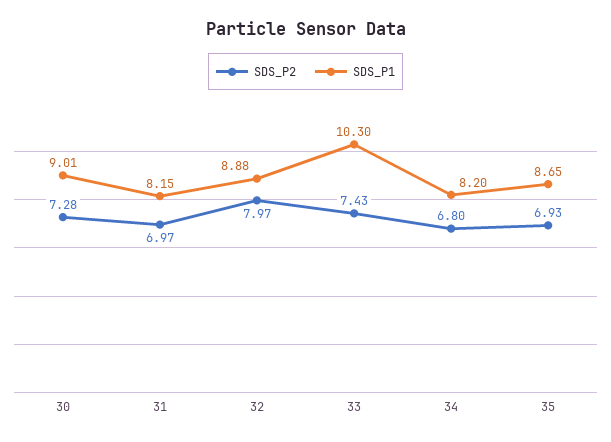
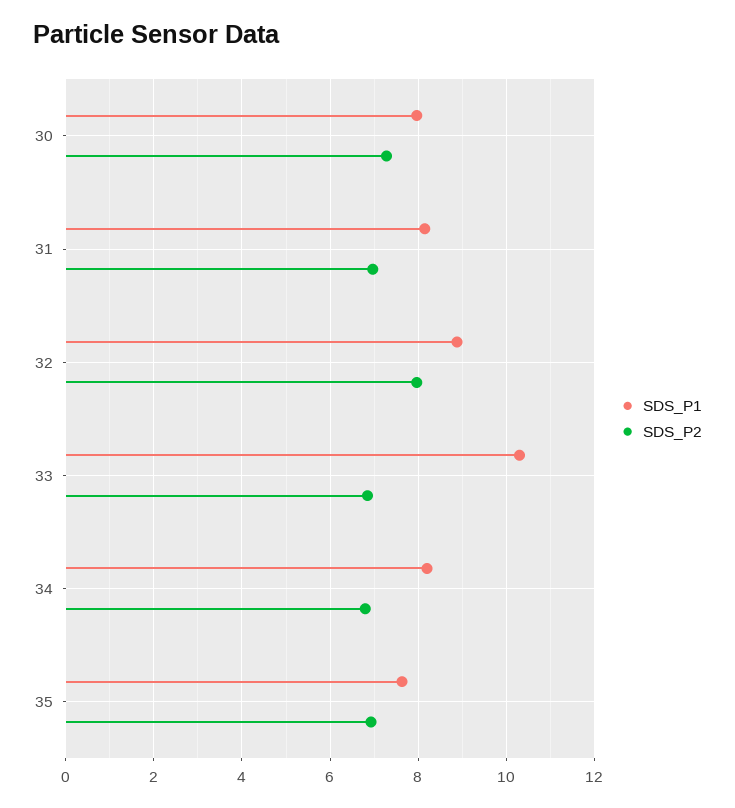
  {
    "SDS_P2": {
      "30": 7.28,
      "31": 6.97,
      "32": 7.97,
-     "33": 7.43,
+     "33": 6.8,
      "34": 6.8,
      "35": 6.93
    },
    "SDS_P1": {
-     "30": 9.01,
+     "30": 8,
      "31": 8.15,
      "32": 8.88,
      "33": 10.3,
      "34": 8.2,
-     "35": 8.65
+     "35": 7.6
    }
  }

